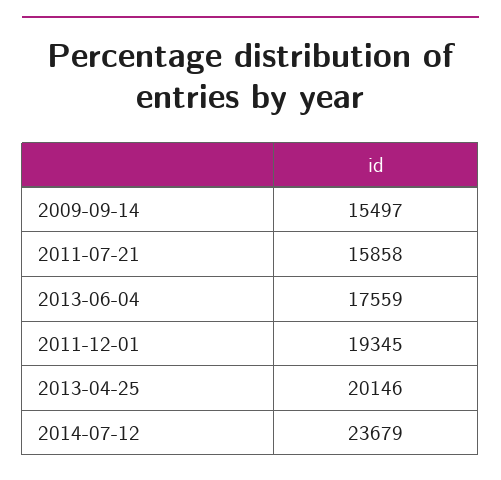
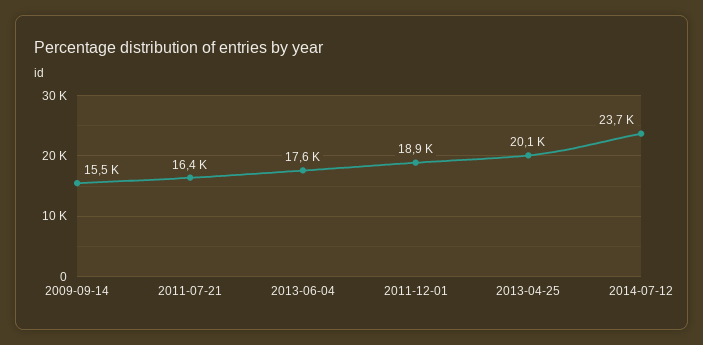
  {
    "2009-09-14": 15497,
-   "2011-07-21": 15858,
+   "2011-07-21": 16400,
    "2013-06-04": 17559,
-   "2011-12-01": 19345,
+   "2011-12-01": 18900,
    "2013-04-25": 20146,
    "2014-07-12": 23679
  }

